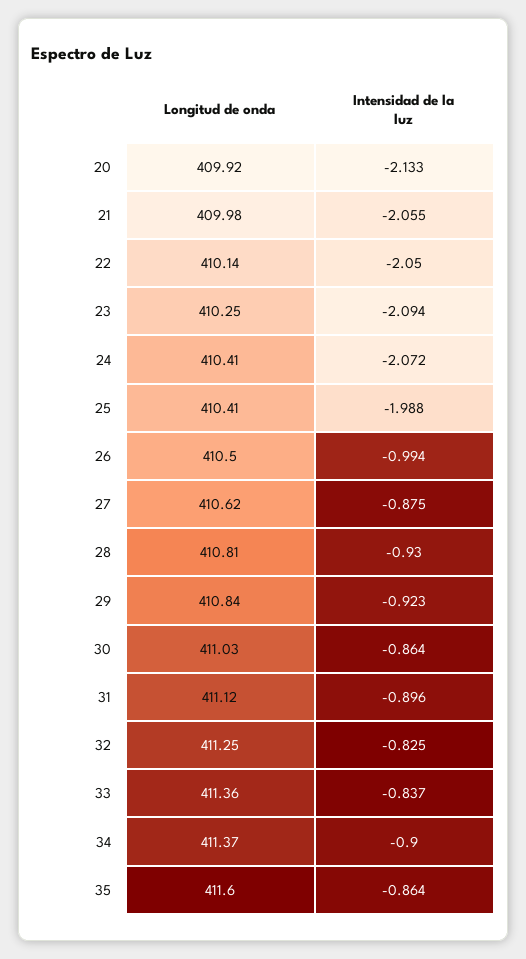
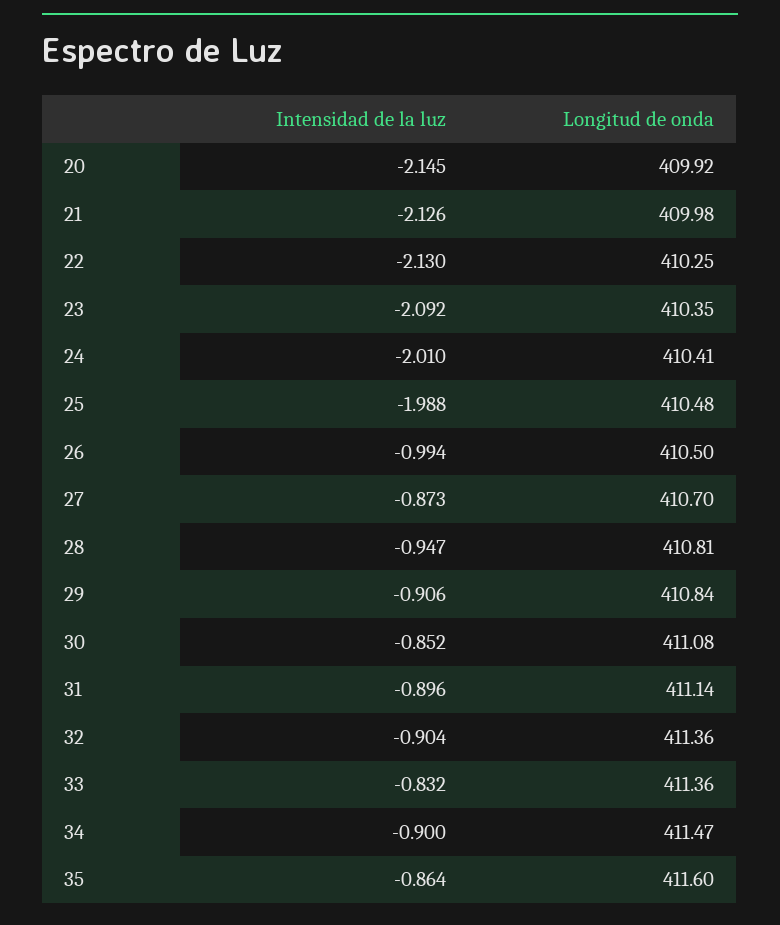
  {
    "Longitud de onda": {
      "20": 409.92,
      "21": 409.98,
-     "22": 410.14,
+     "22": 410.25,
-     "23": 410.25,
+     "23": 410.35,
      "24": 410.41,
-     "25": 410.41,
+     "25": 410.48,
      "26": 410.5,
-     "27": 410.62,
+     "27": 410.7,
      "28": 410.81,
      "29": 410.84,
-     "30": 411.03,
+     "30": 411.08,
-     "31": 411.12,
+     "31": 411.14,
-     "32": 411.25,
+     "32": 411.36,
      "33": 411.36,
-     "34": 411.37,
+     "34": 411.47,
      "35": 411.6
    },
    "Intensidad de la luz": {
-     "20": -2.133,
+     "20": -2.145,
-     "21": -2.055,
+     "21": -2.126,
-     "22": -2.05,
+     "22": -2.13,
-     "23": -2.094,
+     "23": -2.092,
-     "24": -2.072,
+     "24": -2.01,
      "25": -1.988,
      "26": -0.994,
-     "27": -0.875,
+     "27": -0.873,
-     "28": -0.93,
+     "28": -0.947,
-     "29": -0.923,
+     "29": -0.906,
-     "30": -0.864,
+     "30": -0.852,
      "31": -0.896,
-     "32": -0.825,
+     "32": -0.904,
-     "33": -0.837,
+     "33": -0.832,
      "34": -0.9,
      "35": -0.864
    }
  }

